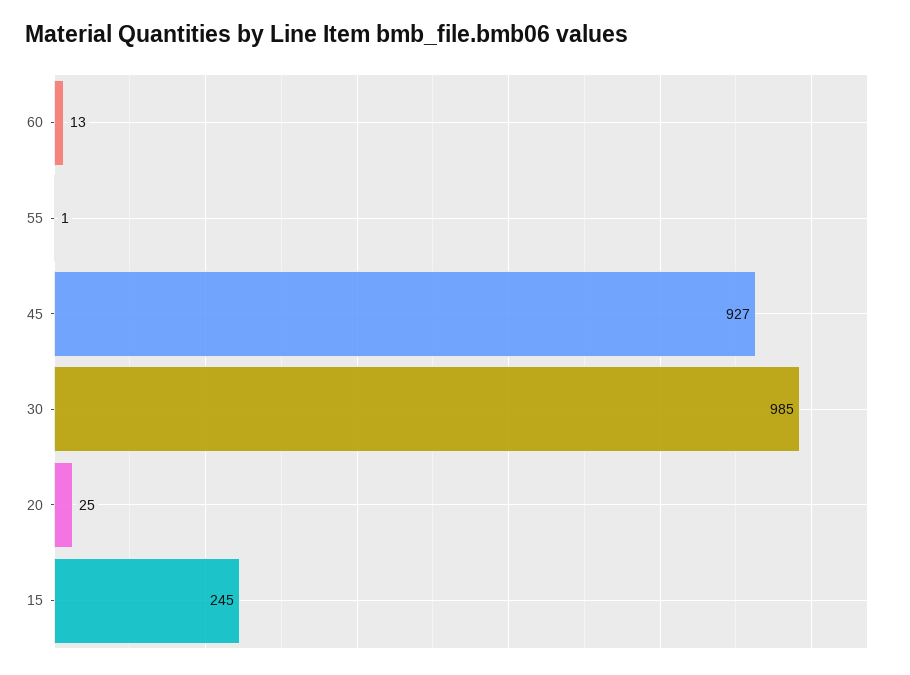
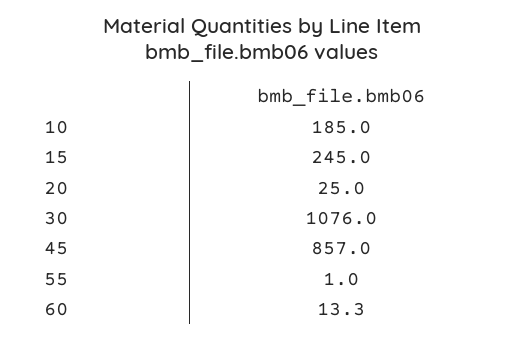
  {
    "60": 13.3,
    "55": 1,
-   "45": 927,
+   "45": 857,
-   "30": 985,
+   "30": 1076,
    "20": 25,
-   "15": 245
+   "15": 245,
+   "10": 185
  }

